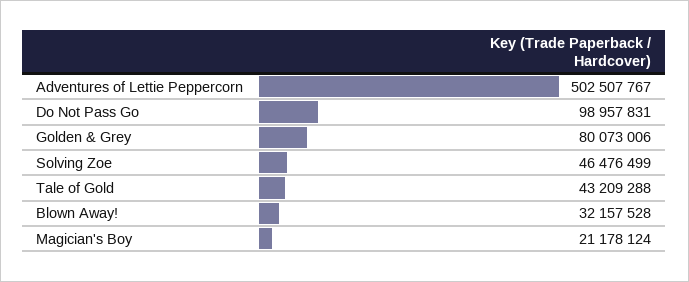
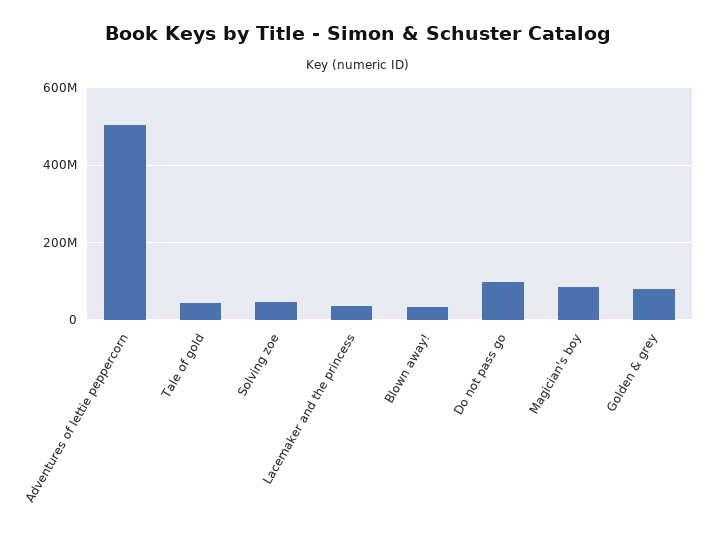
  {
    "Adventures of Lettie Peppercorn": 502507767,
    "Do Not Pass Go": 98957831,
    "Golden & Grey": 80073006,
    "Solving Zoe": 46476499,
    "Tale of Gold": 43209288,
    "Blown Away!": 32157528,
-   "Magician's Boy": 21178124
+   "Magician's Boy": 80000000,
+   "Lacemaker and the princess": 40000000
  }

